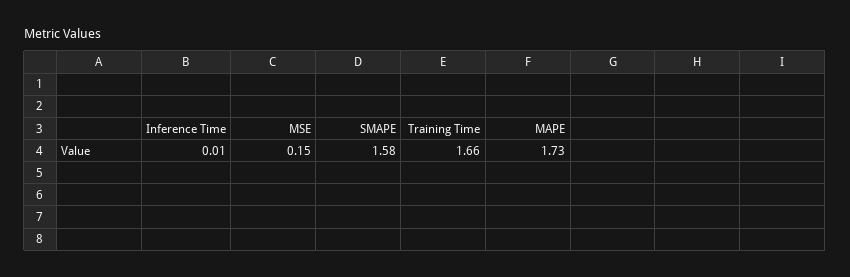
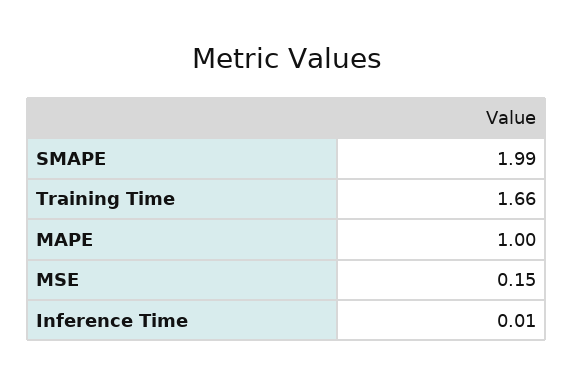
  {
    "Inference Time": 0.01,
    "MSE": 0.15,
-   "SMAPE": 1.58,
+   "SMAPE": 1.99,
    "Training Time": 1.66,
-   "MAPE": 1.73
+   "MAPE": 1
  }

